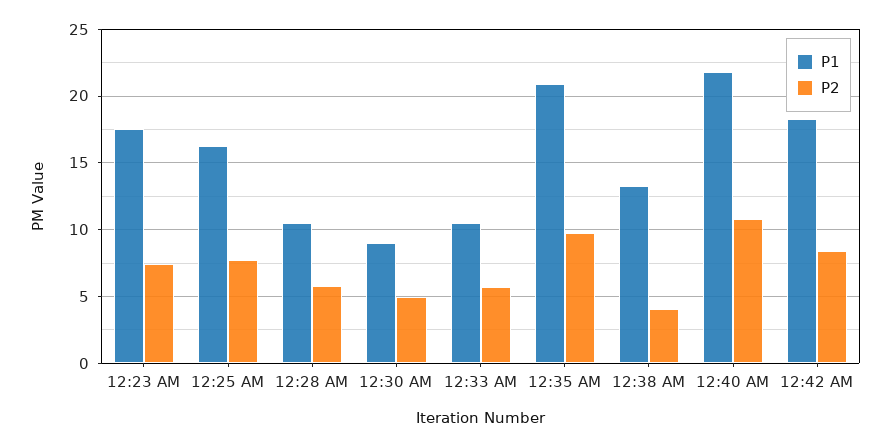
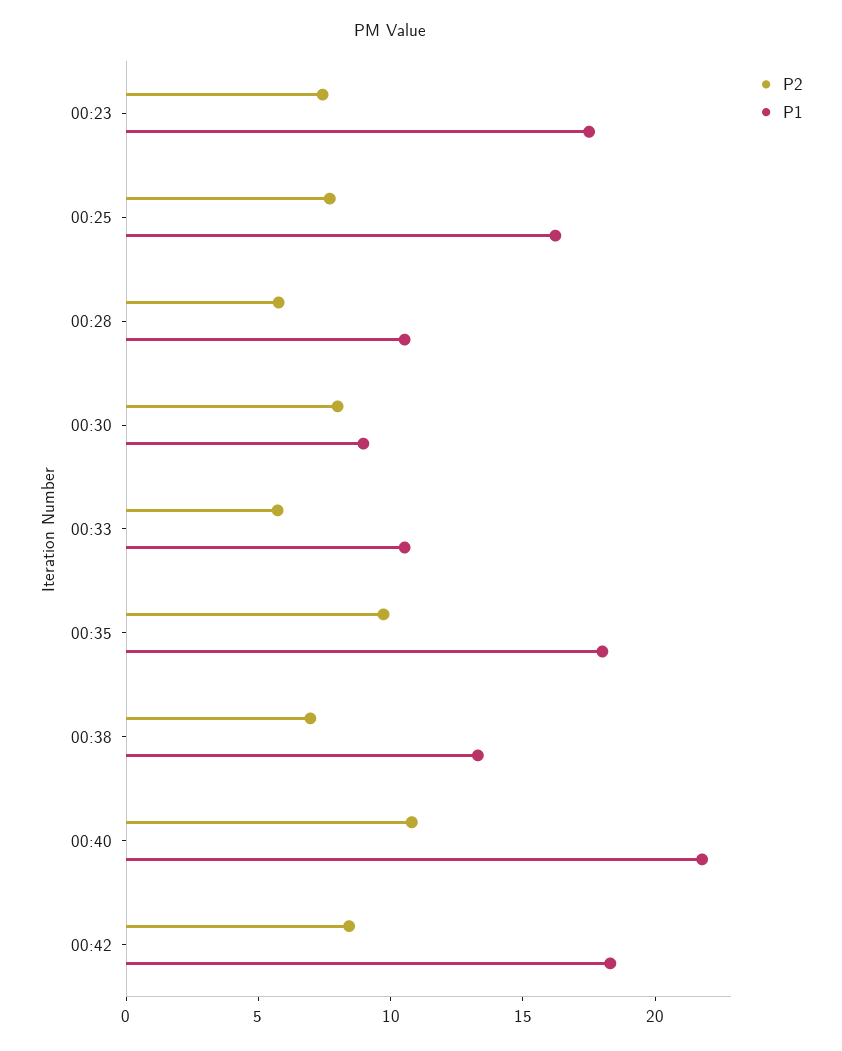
  {
    "P1": {
      "12:23 AM": 17.5,
      "12:25 AM": 16,
      "12:28 AM": 10.5,
      "12:30 AM": 9,
      "12:33 AM": 10.5,
-     "12:35 AM": 21,
+     "12:35 AM": 18,
      "12:38 AM": 13.5,
      "12:40 AM": 22,
      "12:42 AM": 18.5
    },
    "P2": {
      "12:23 AM": 7.5,
      "12:25 AM": 7.5,
      "12:28 AM": 6,
-     "12:30 AM": 5,
+     "12:30 AM": 8,
      "12:33 AM": 5.5,
      "12:35 AM": 9.5,
-     "12:38 AM": 4,
+     "12:38 AM": 7,
      "12:40 AM": 11,
      "12:42 AM": 8.5
    }
  }

